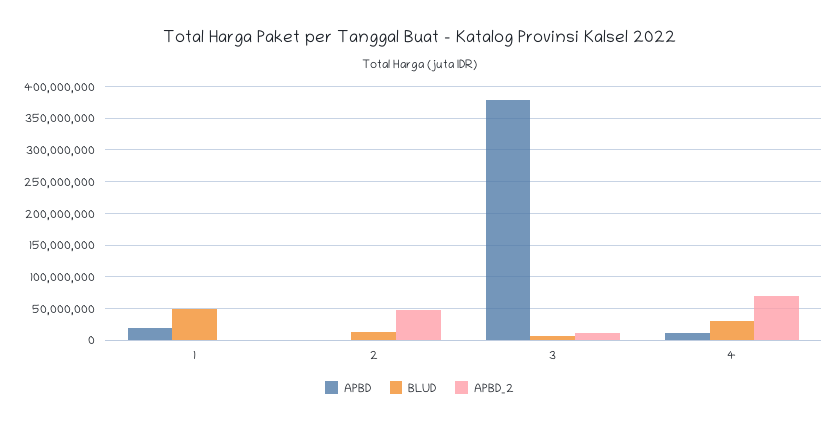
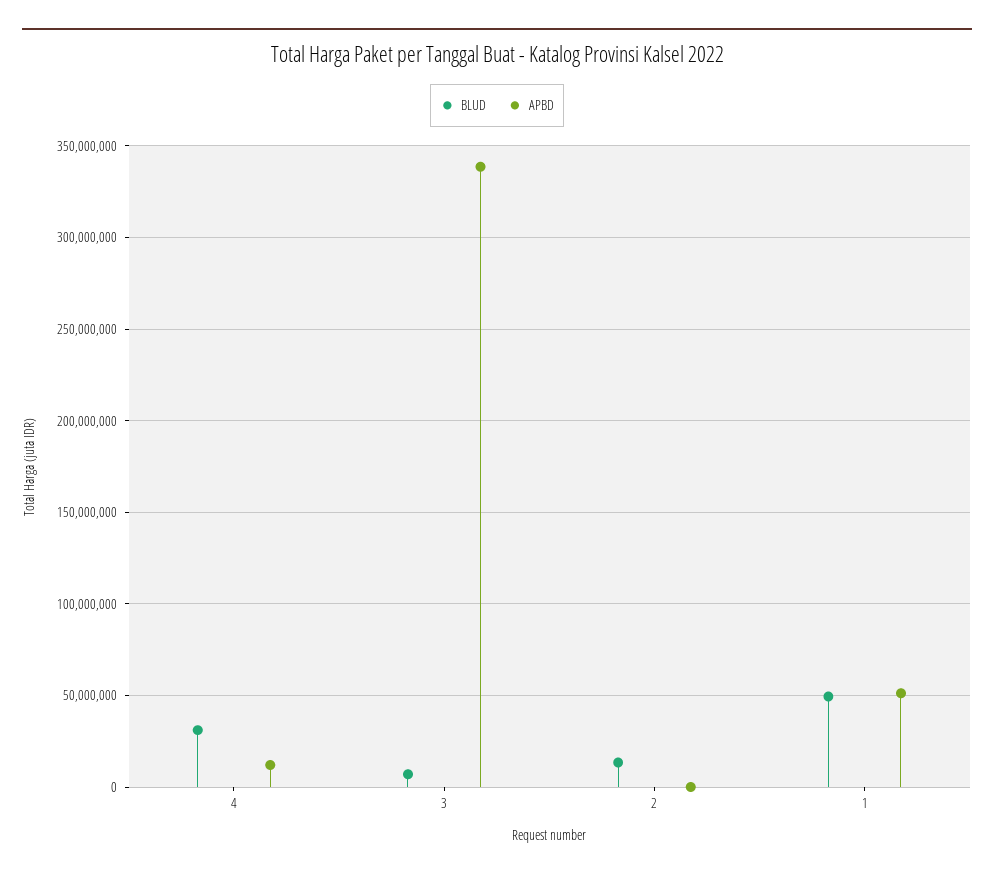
  {
    "APBD": {
-     "1": 20000000,
+     "1": 50000000,
      "2": 0,
-     "3": 380000000,
+     "3": 340000000,
      "4": 10000000
    },
    "BLUD": {
      "1": 50000000,
      "2": 15000000,
      "3": 5000000,
      "4": 30000000
-   },
+   }
-   "APBD_2": {
-     "1": 0,
-     "2": 50000000,
-     "3": 10000000,
-     "4": 70000000
-   }
  }

